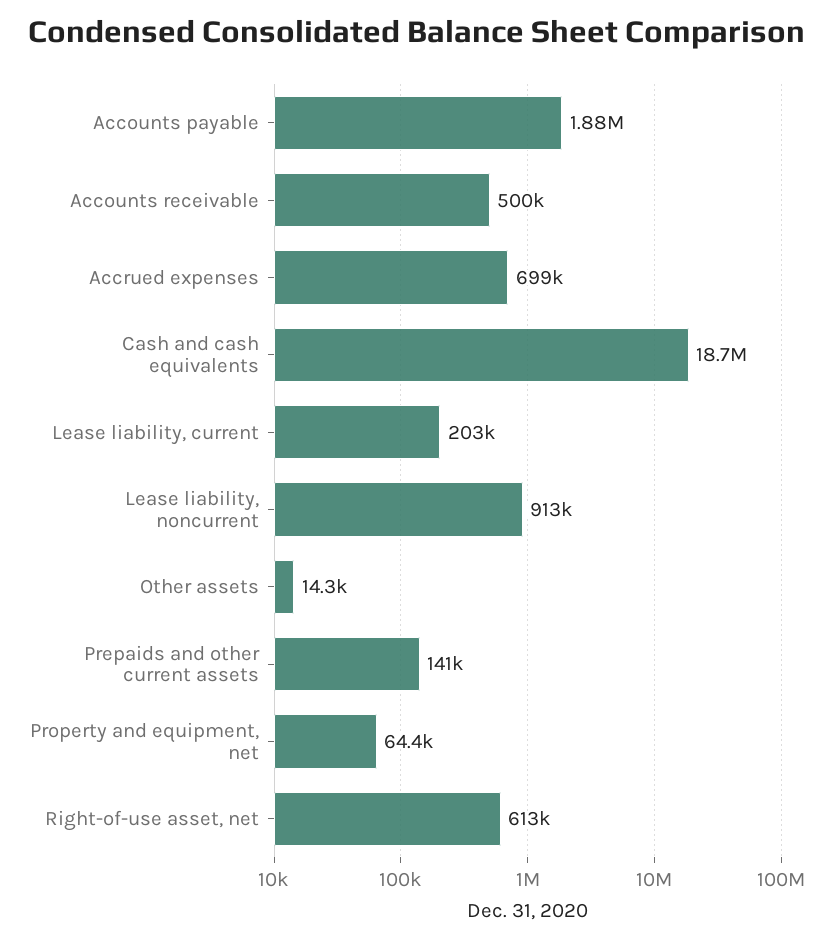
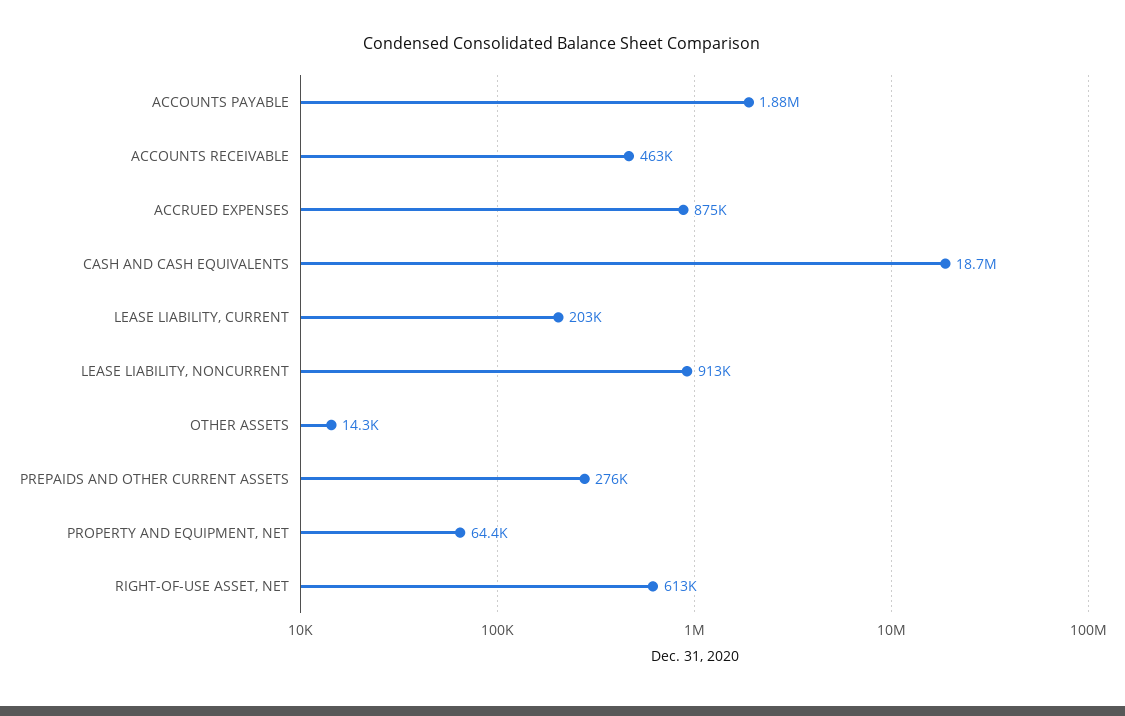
  {
    "Accounts payable": 1880000,
-   "Accounts receivable": 500000,
+   "Accounts receivable": 463000,
-   "Accrued expenses": 699000,
+   "Accrued expenses": 875000,
    "Cash and cash equivalents": 18700000,
    "Lease liability, current": 203000,
    "Lease liability, noncurrent": 913000,
    "Other assets": 14300,
-   "Prepaids and other current assets": 141000,
+   "Prepaids and other current assets": 276000,
    "Property and equipment, net": 64400,
    "Right-of-use asset, net": 613000
  }

